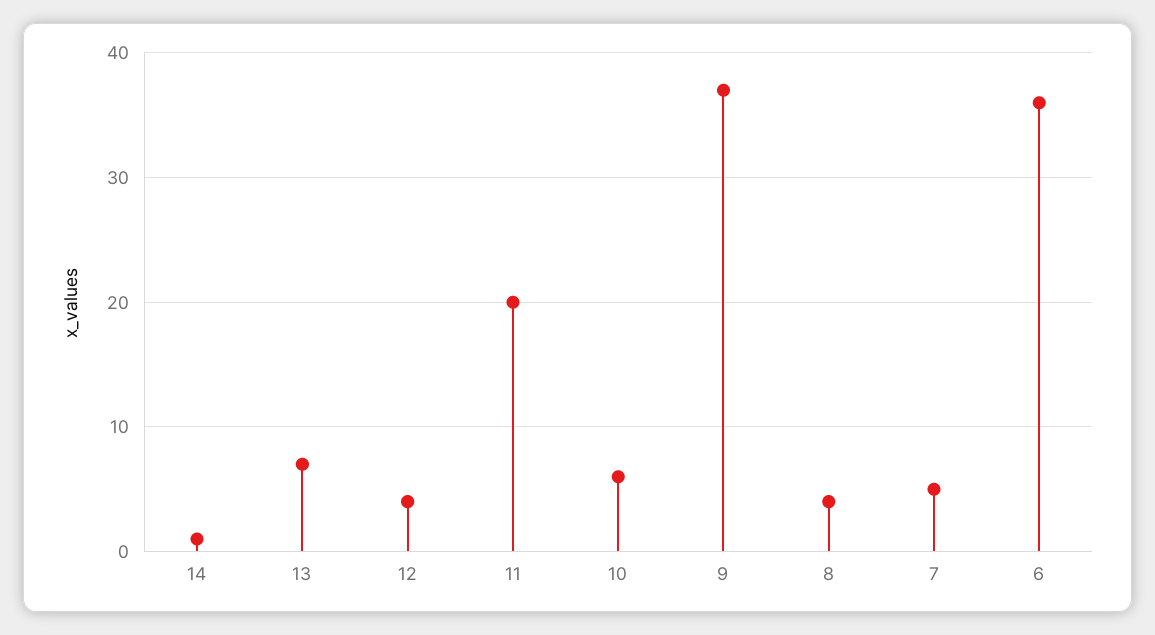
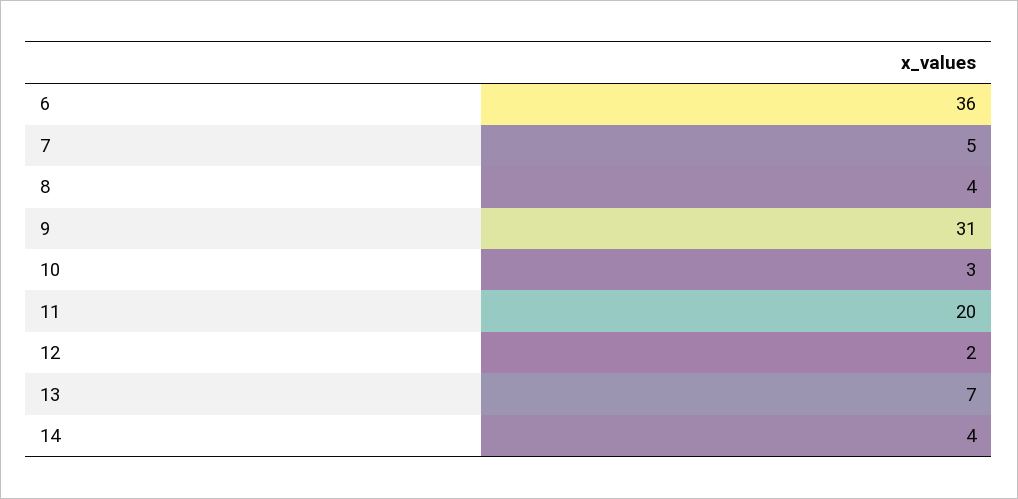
  {
-   "14": 1,
+   "14": 4,
    "13": 7,
-   "12": 4,
+   "12": 2,
    "11": 20,
-   "10": 6,
+   "10": 3,
-   "9": 37,
+   "9": 31,
    "8": 4,
    "7": 5,
    "6": 36
  }

